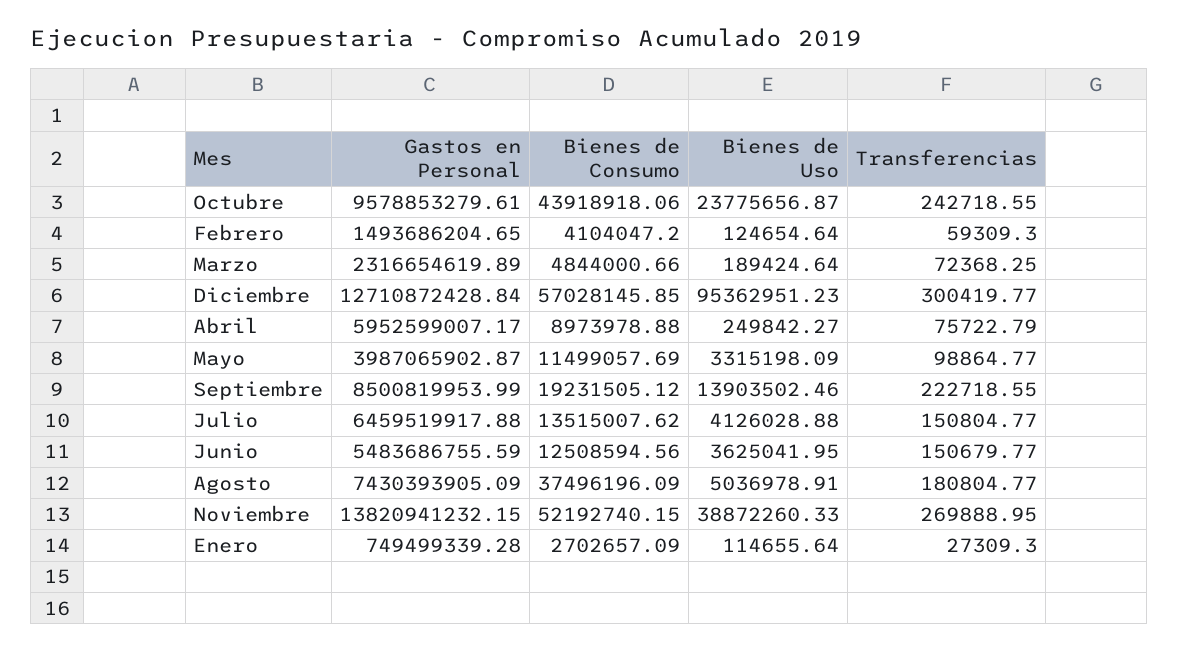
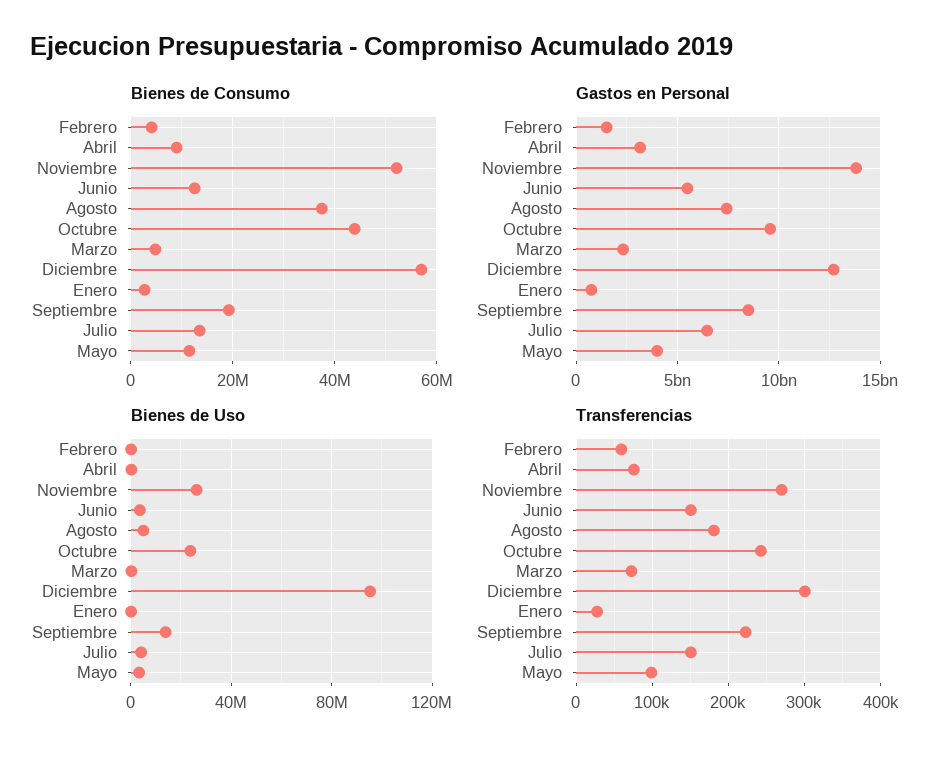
  {
    "Gastos en Personal": {
      "Octubre": 9578853279.61,
      "Febrero": 1493686204.65,
      "Marzo": 2316654619.89,
      "Diciembre": 12710872428.84,
-     "Abril": 5952599007.17,
+     "Abril": 3000000000,
      "Mayo": 3987065902.87,
      "Septiembre": 8500819953.99,
      "Julio": 6459519917.88,
      "Junio": 5483686755.59,
      "Agosto": 7430393905.09,
      "Noviembre": 13820941232.15,
      "Enero": 749499339.28
    },
    "Bienes de Consumo": {
      "Octubre": 43918918.06,
      "Febrero": 4104047.2,
      "Marzo": 4844000.66,
      "Diciembre": 57028145.85,
      "Abril": 8973978.88,
      "Mayo": 11499057.69,
      "Septiembre": 19231505.12,
      "Julio": 13515007.62,
      "Junio": 12508594.56,
      "Agosto": 37496196.09,
      "Noviembre": 52192740.15,
      "Enero": 2702657.09
    },
    "Bienes de Uso": {
      "Octubre": 23775656.87,
      "Febrero": 124654.64,
      "Marzo": 189424.64,
      "Diciembre": 95362951.23,
      "Abril": 249842.27,
      "Mayo": 3315198.09,
      "Septiembre": 13903502.46,
      "Julio": 4126028.88,
      "Junio": 3625041.95,
      "Agosto": 5036978.91,
-     "Noviembre": 38872260.33,
+     "Noviembre": 25000000,
      "Enero": 114655.64
    },
    "Transferencias": {
      "Octubre": 242718.55,
      "Febrero": 59309.3,
      "Marzo": 72368.25,
      "Diciembre": 300419.77,
      "Abril": 75722.79,
      "Mayo": 98864.77,
      "Septiembre": 222718.55,
      "Julio": 150804.77,
      "Junio": 150679.77,
      "Agosto": 180804.77,
      "Noviembre": 269888.95,
      "Enero": 27309.3
    }
  }

